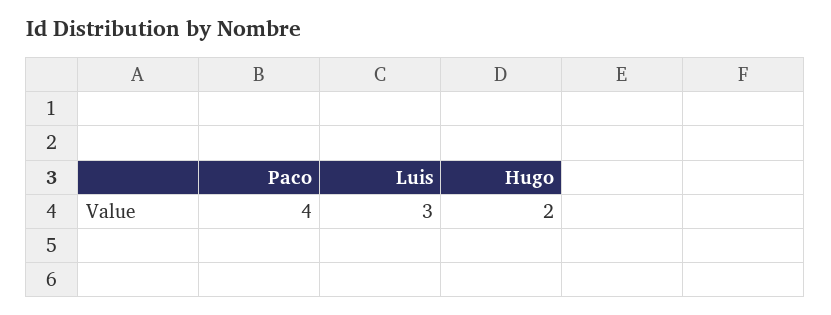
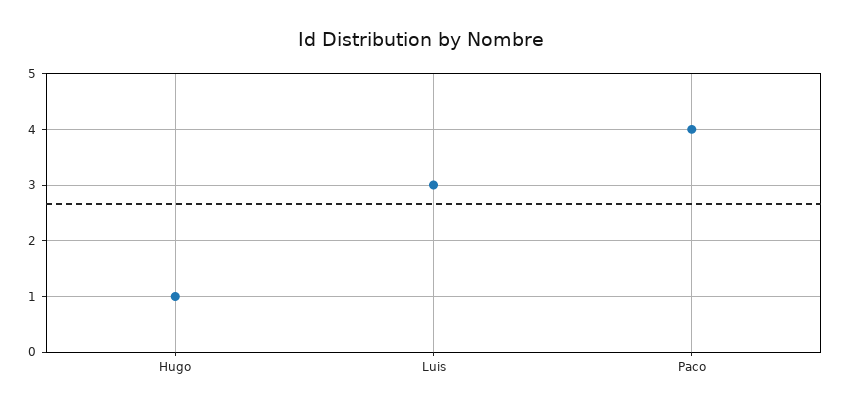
  {
    "Paco": 4,
    "Luis": 3,
-   "Hugo": 2
+   "Hugo": 1
  }

